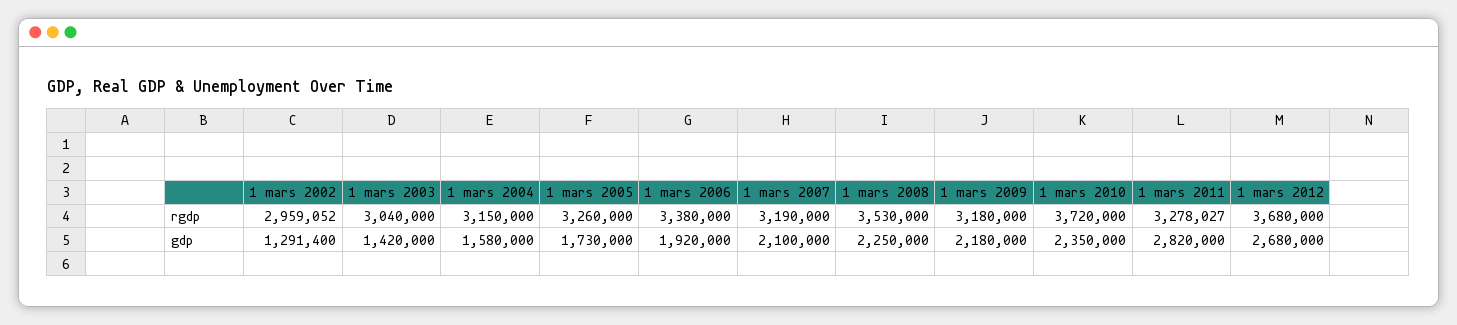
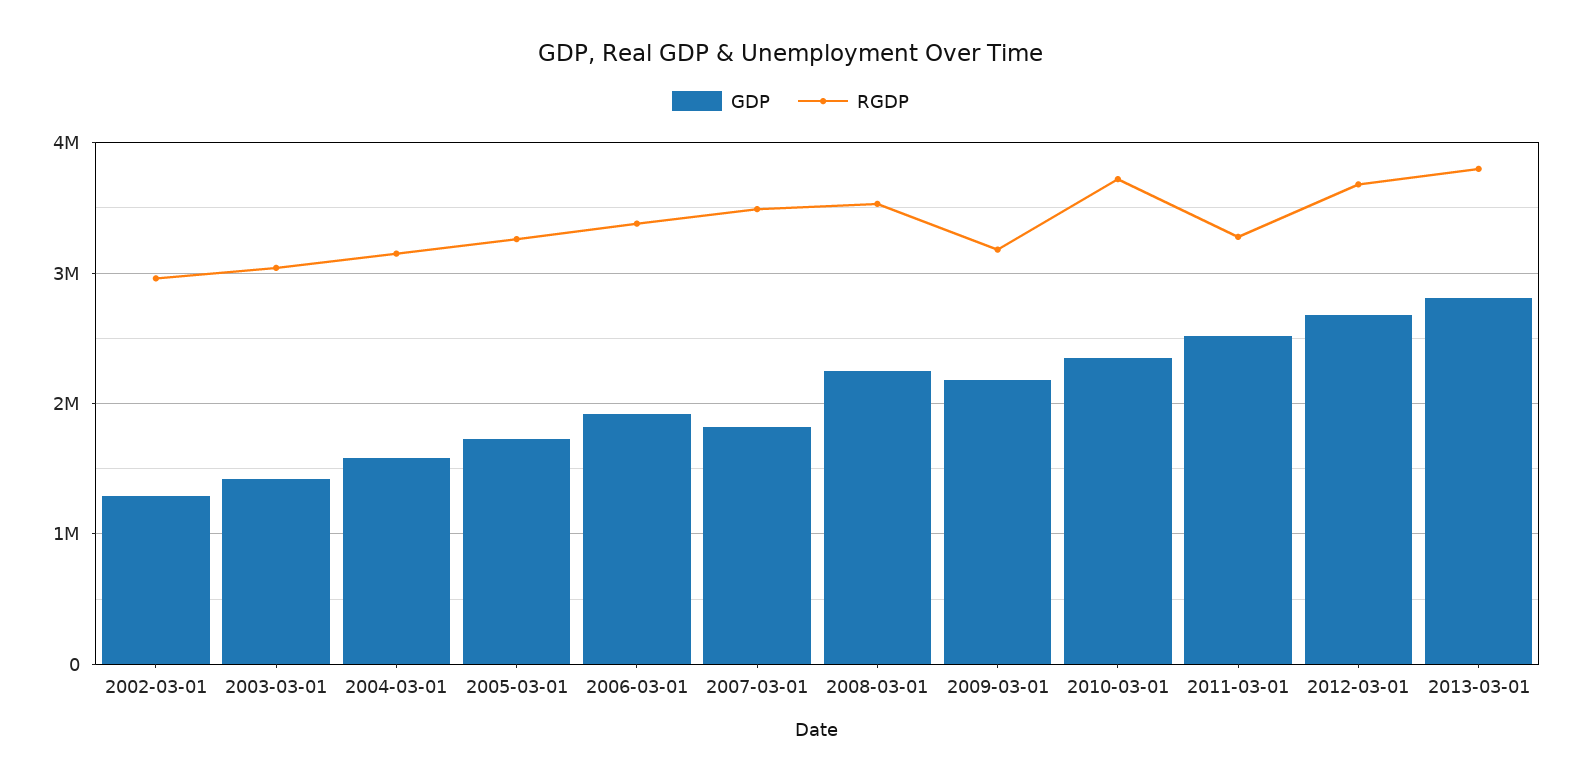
  {
    "rgdp": {
      "1 mars 2002": 2959052,
      "1 mars 2003": 3040000,
      "1 mars 2004": 3150000,
      "1 mars 2005": 3260000,
      "1 mars 2006": 3380000,
-     "1 mars 2007": 3190000,
+     "1 mars 2007": 3500000,
      "1 mars 2008": 3530000,
      "1 mars 2009": 3180000,
      "1 mars 2010": 3720000,
      "1 mars 2011": 3278027,
-     "1 mars 2012": 3680000
+     "1 mars 2012": 3680000,
+     "2013-03-01": 3800000
    },
    "gdp": {
      "1 mars 2002": 1291400,
      "1 mars 2003": 1420000,
      "1 mars 2004": 1580000,
      "1 mars 2005": 1730000,
      "1 mars 2006": 1920000,
-     "1 mars 2007": 2100000,
+     "1 mars 2007": 1800000,
      "1 mars 2008": 2250000,
      "1 mars 2009": 2180000,
      "1 mars 2010": 2350000,
-     "1 mars 2011": 2820000,
+     "1 mars 2011": 2500000,
-     "1 mars 2012": 2680000
+     "1 mars 2012": 2680000,
+     "2013-03-01": 2800000
    }
  }

